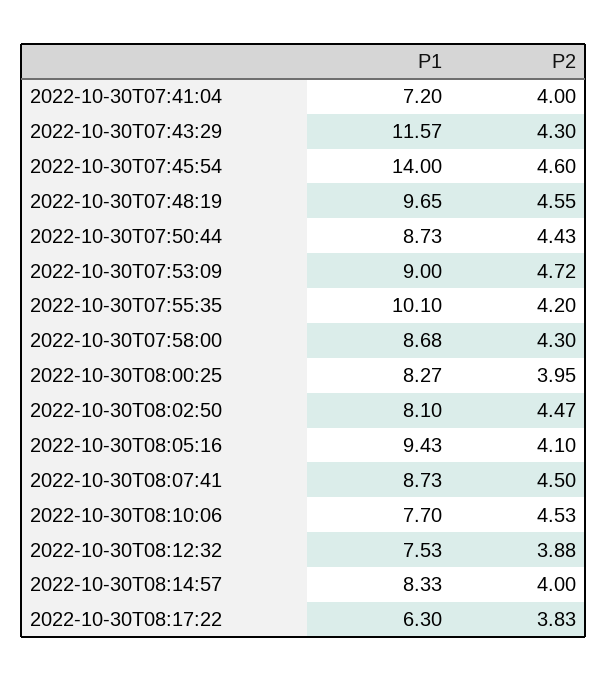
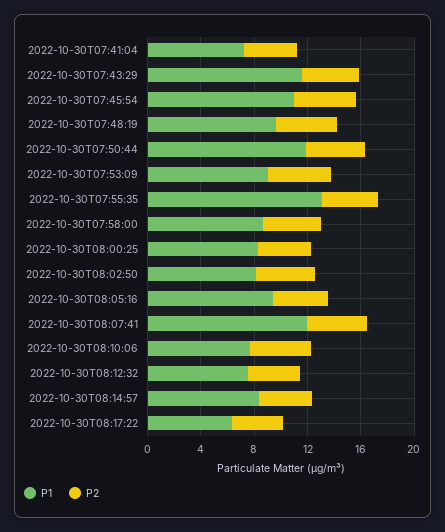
  {
    "P1": {
      "2022-10-30T07:41:04": 7.2,
      "2022-10-30T07:43:29": 11.57,
-     "2022-10-30T07:45:54": 14,
+     "2022-10-30T07:45:54": 11,
      "2022-10-30T07:48:19": 9.65,
-     "2022-10-30T07:50:44": 8.73,
+     "2022-10-30T07:50:44": 12,
      "2022-10-30T07:53:09": 9,
-     "2022-10-30T07:55:35": 10.1,
+     "2022-10-30T07:55:35": 13,
      "2022-10-30T07:58:00": 8.68,
      "2022-10-30T08:00:25": 8.27,
      "2022-10-30T08:02:50": 8.1,
      "2022-10-30T08:05:16": 9.43,
-     "2022-10-30T08:07:41": 8.73,
+     "2022-10-30T08:07:41": 12,
      "2022-10-30T08:10:06": 7.7,
      "2022-10-30T08:12:32": 7.53,
      "2022-10-30T08:14:57": 8.33,
      "2022-10-30T08:17:22": 6.3
    },
    "P2": {
      "2022-10-30T07:41:04": 4,
      "2022-10-30T07:43:29": 4.3,
      "2022-10-30T07:45:54": 4.6,
      "2022-10-30T07:48:19": 4.55,
      "2022-10-30T07:50:44": 4.43,
      "2022-10-30T07:53:09": 4.72,
      "2022-10-30T07:55:35": 4.2,
      "2022-10-30T07:58:00": 4.3,
      "2022-10-30T08:00:25": 3.95,
      "2022-10-30T08:02:50": 4.47,
      "2022-10-30T08:05:16": 4.1,
      "2022-10-30T08:07:41": 4.5,
      "2022-10-30T08:10:06": 4.53,
      "2022-10-30T08:12:32": 3.88,
      "2022-10-30T08:14:57": 4,
      "2022-10-30T08:17:22": 3.83
    }
  }

